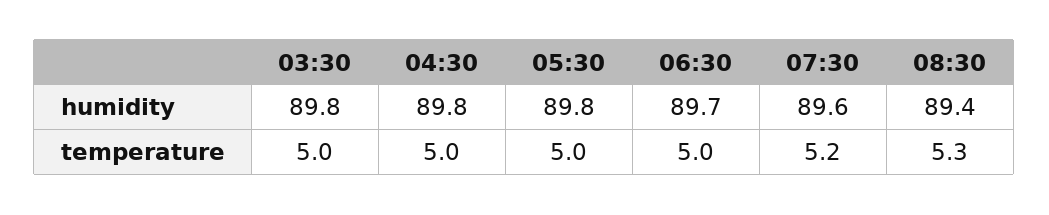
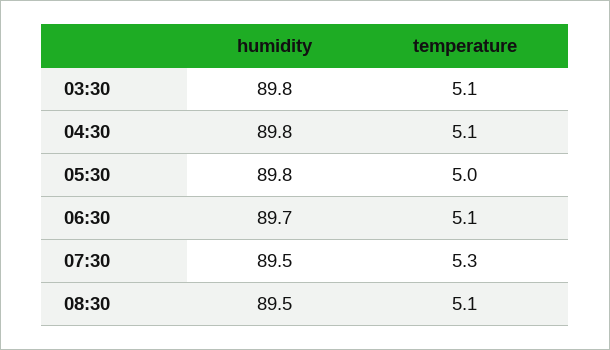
  {
    "03:30": {
      "humidity": 89.8,
-     "temperature": 5
+     "temperature": 5.1
    },
    "04:30": {
      "humidity": 89.8,
-     "temperature": 5
+     "temperature": 5.1
    },
    "05:30": {
      "humidity": 89.8,
      "temperature": 5
    },
    "06:30": {
      "humidity": 89.7,
-     "temperature": 5
+     "temperature": 5.1
    },
    "07:30": {
-     "humidity": 89.6,
+     "humidity": 89.5,
-     "temperature": 5.2
+     "temperature": 5.3
    },
    "08:30": {
-     "humidity": 89.4,
+     "humidity": 89.5,
-     "temperature": 5.3
+     "temperature": 5.1
    }
  }

